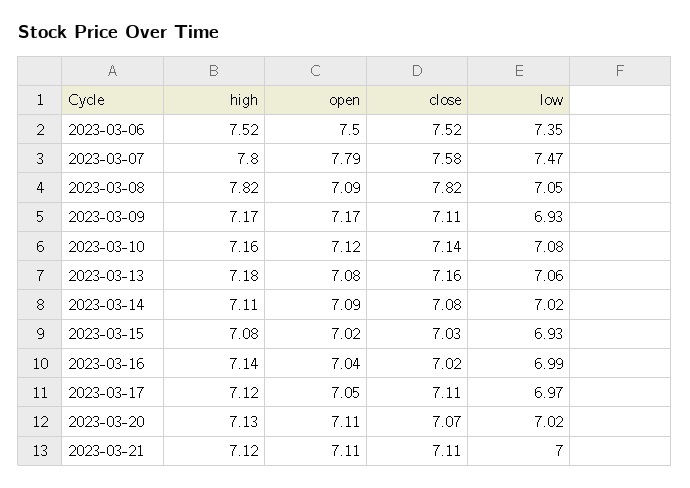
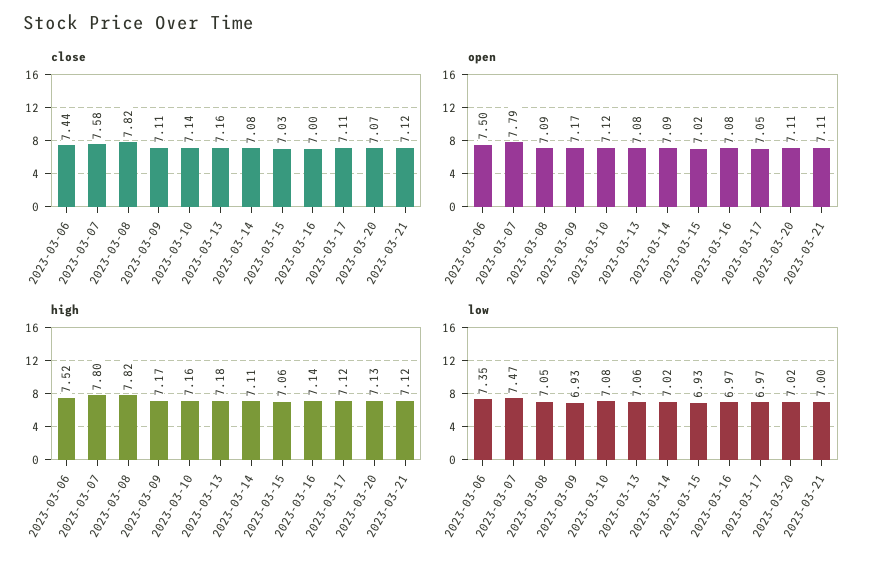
  {
    "high": {
      "2023-03-06": 7.52,
      "2023-03-07": 7.8,
      "2023-03-08": 7.82,
      "2023-03-09": 7.17,
      "2023-03-10": 7.16,
      "2023-03-13": 7.18,
      "2023-03-14": 7.11,
-     "2023-03-15": 7.08,
+     "2023-03-15": 7.06,
      "2023-03-16": 7.14,
      "2023-03-17": 7.12,
      "2023-03-20": 7.13,
      "2023-03-21": 7.12
    },
    "open": {
      "2023-03-06": 7.5,
      "2023-03-07": 7.79,
      "2023-03-08": 7.09,
      "2023-03-09": 7.17,
      "2023-03-10": 7.12,
      "2023-03-13": 7.08,
      "2023-03-14": 7.09,
      "2023-03-15": 7.02,
-     "2023-03-16": 7.04,
+     "2023-03-16": 7.08,
      "2023-03-17": 7.05,
      "2023-03-20": 7.11,
      "2023-03-21": 7.11
    },
    "close": {
-     "2023-03-06": 7.52,
+     "2023-03-06": 7.44,
      "2023-03-07": 7.58,
      "2023-03-08": 7.82,
      "2023-03-09": 7.11,
      "2023-03-10": 7.14,
      "2023-03-13": 7.16,
      "2023-03-14": 7.08,
      "2023-03-15": 7.03,
-     "2023-03-16": 7.02,
+     "2023-03-16": 7,
      "2023-03-17": 7.11,
      "2023-03-20": 7.07,
-     "2023-03-21": 7.11
+     "2023-03-21": 7.12
    },
    "low": {
      "2023-03-06": 7.35,
      "2023-03-07": 7.47,
      "2023-03-08": 7.05,
      "2023-03-09": 6.93,
      "2023-03-10": 7.08,
      "2023-03-13": 7.06,
      "2023-03-14": 7.02,
      "2023-03-15": 6.93,
-     "2023-03-16": 6.99,
+     "2023-03-16": 6.97,
      "2023-03-17": 6.97,
      "2023-03-20": 7.02,
      "2023-03-21": 7
    }
  }

